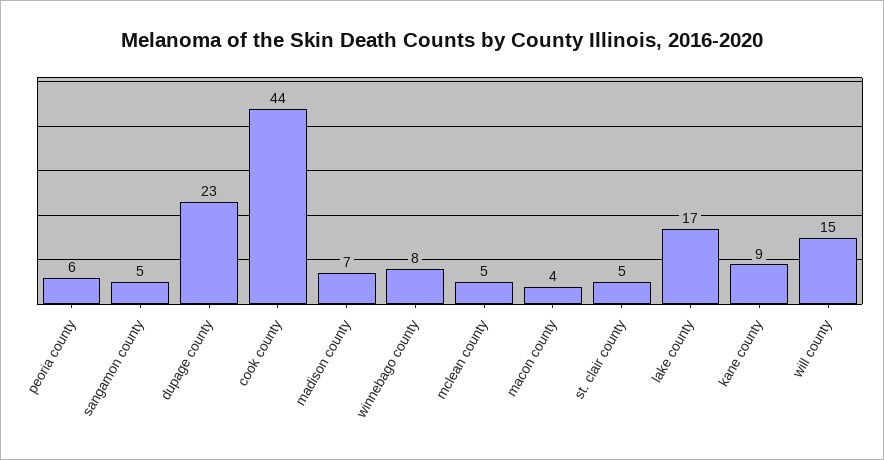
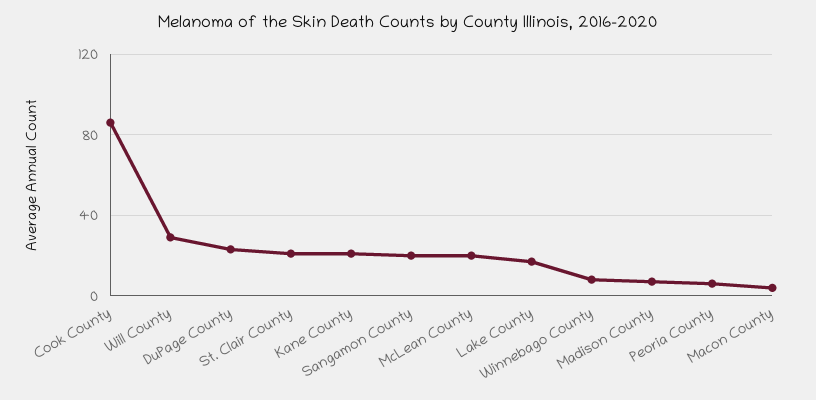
  {
    "peoria county": 6,
-   "sangamon county": 5,
+   "sangamon county": 20,
    "dupage county": 23,
-   "cook county": 44,
+   "cook county": 85,
    "madison county": 7,
    "winnebago county": 8,
-   "mclean county": 5,
+   "mclean county": 20,
    "macon county": 4,
-   "st. clair county": 5,
+   "st. clair county": 20,
    "lake county": 17,
-   "kane county": 9,
+   "kane county": 20,
-   "will county": 15
+   "will county": 30
  }

